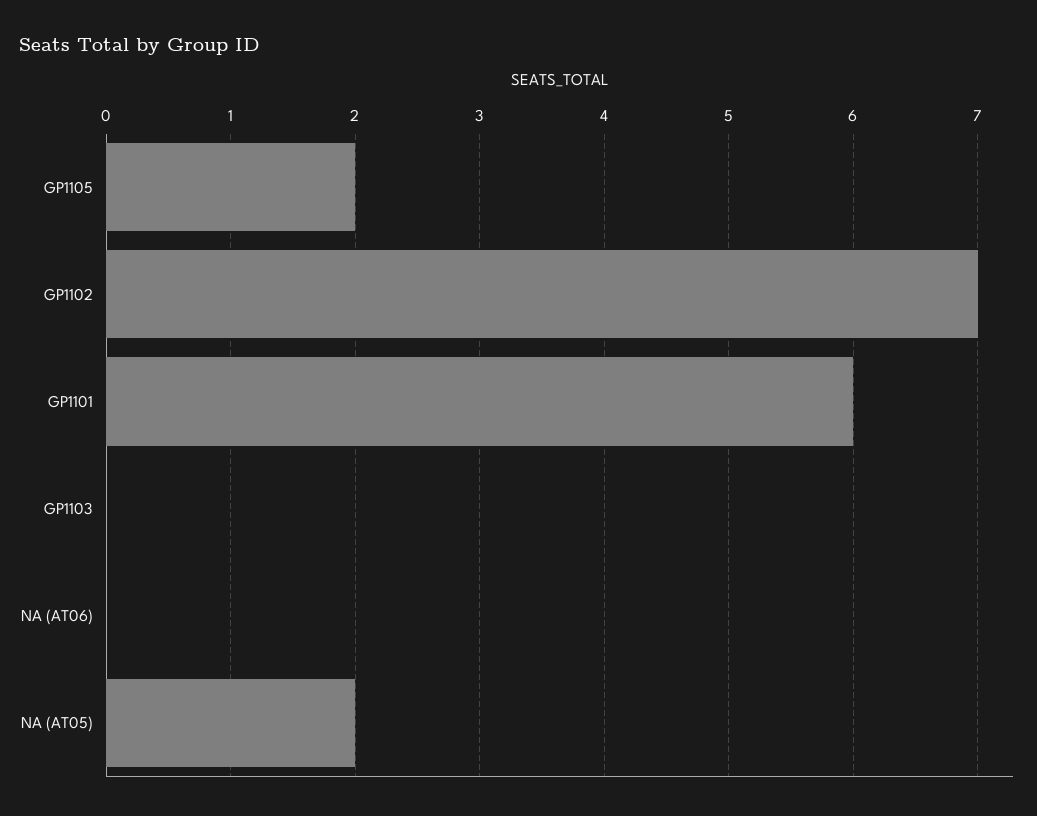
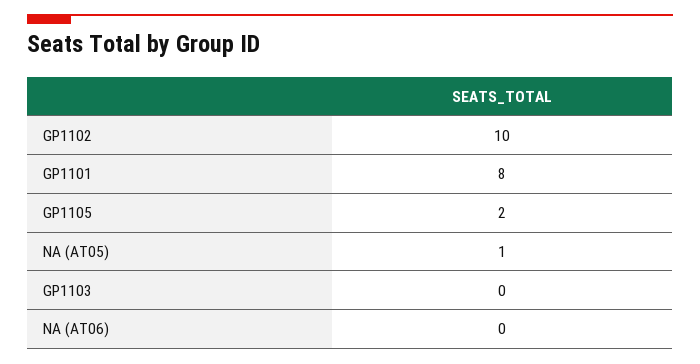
  {
    "GP1105": 2,
-   "GP1102": 7,
+   "GP1102": 10,
-   "GP1101": 6,
+   "GP1101": 8,
    "GP1103": 0,
    "NA (AT06)": 0,
-   "NA (AT05)": 2
+   "NA (AT05)": 1
  }

